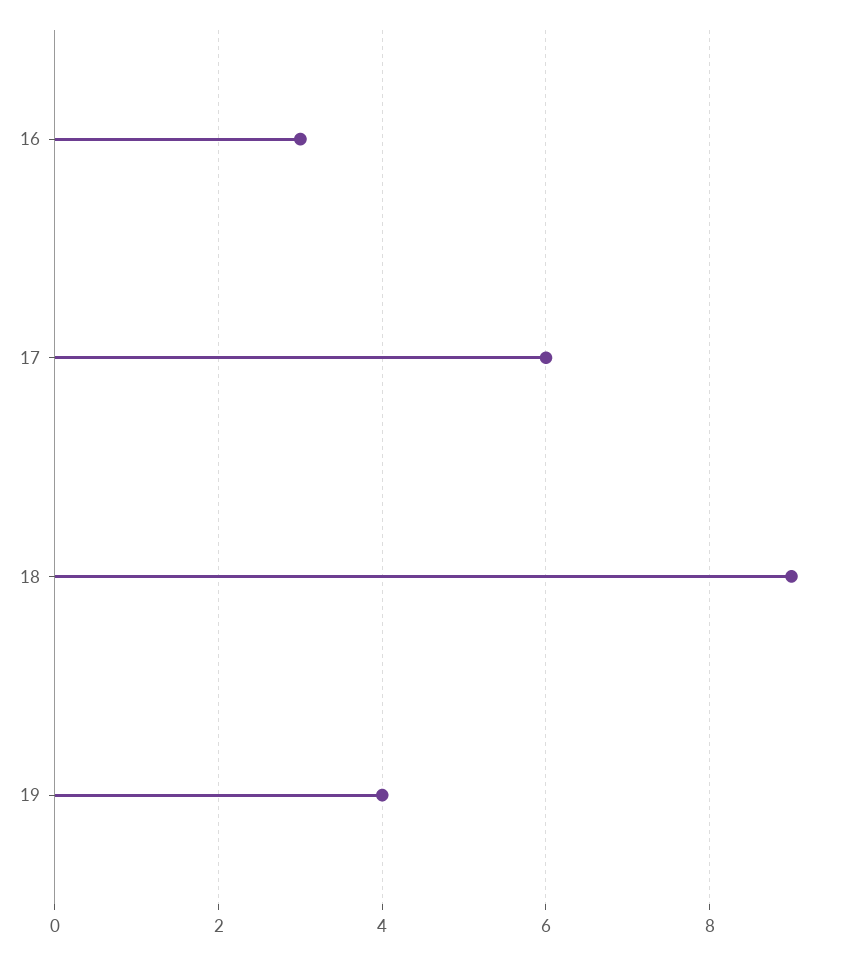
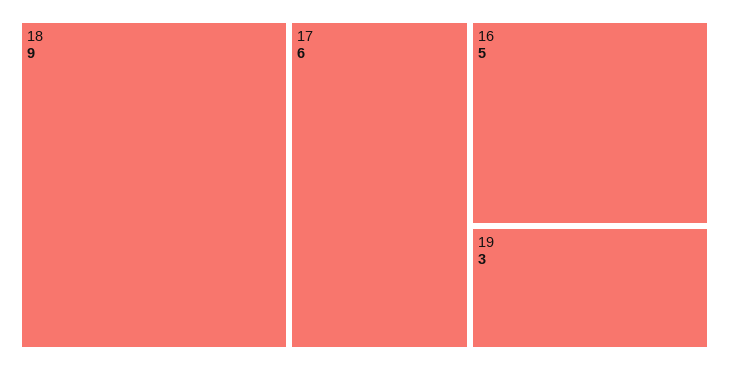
  {
-   "16": 3,
+   "16": 5,
    "17": 6,
    "18": 9,
-   "19": 4
+   "19": 3
  }

